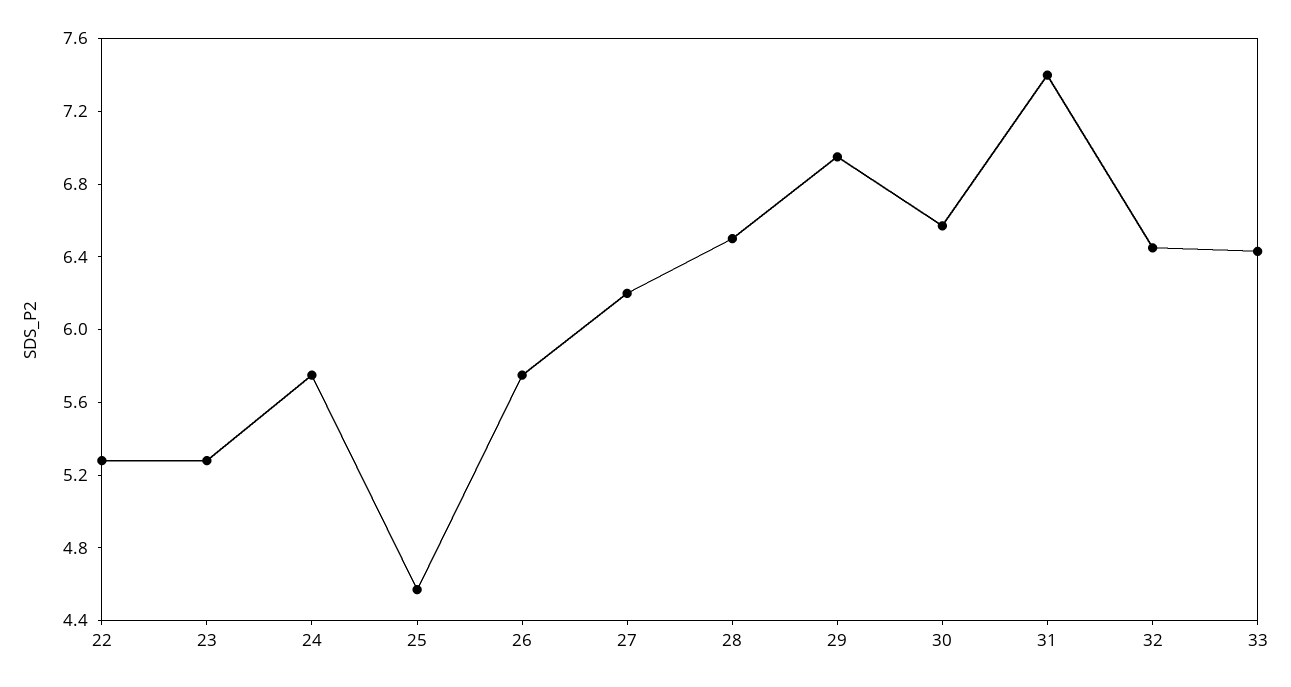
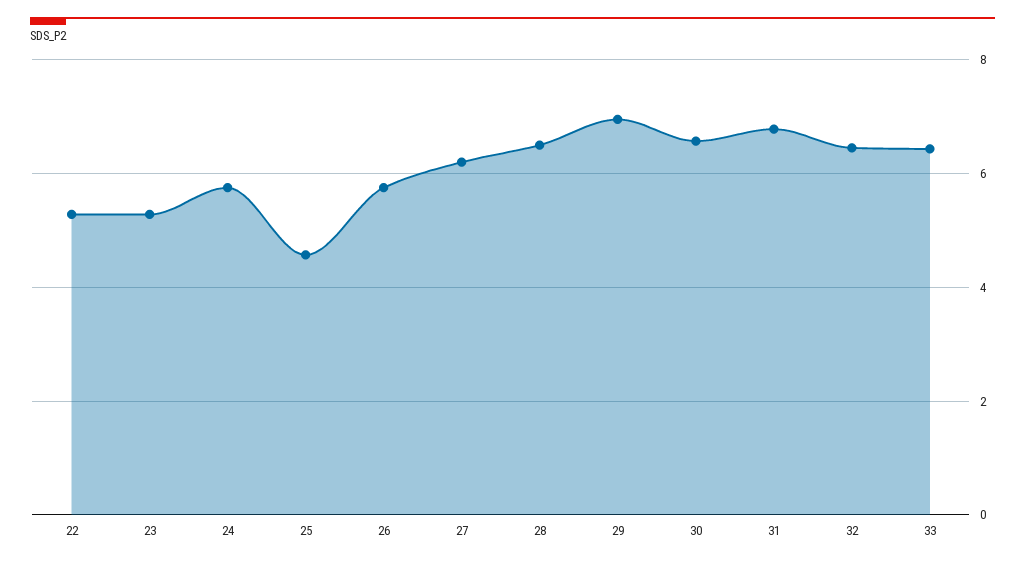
  {
    "22": 5.3,
    "23": 5.3,
    "24": 5.8,
    "25": 4.6,
    "26": 5.8,
    "27": 6.2,
    "28": 6.5,
    "29": 7,
    "30": 6.6,
-   "31": 7.4,
+   "31": 6.8,
    "32": 6.5,
    "33": 6.4
  }

